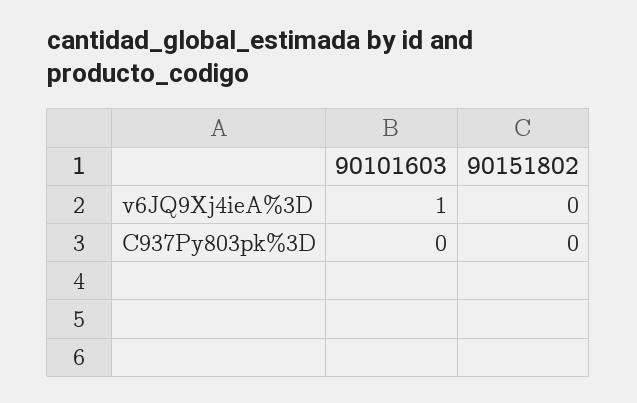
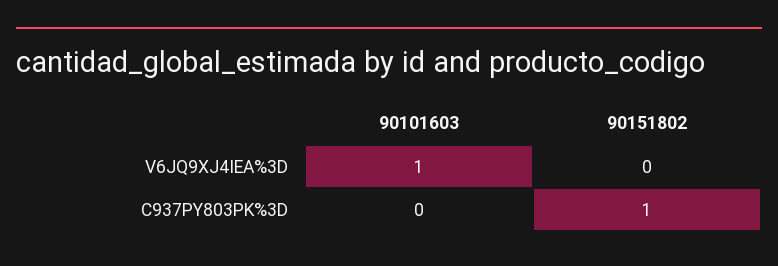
  {
    "90101603": {
      "v6JQ9Xj4ieA%3D": 1,
      "C937Py803pk%3D": 0
    },
    "90151802": {
      "v6JQ9Xj4ieA%3D": 0,
-     "C937Py803pk%3D": 0
+     "C937Py803pk%3D": 1
    }
  }

